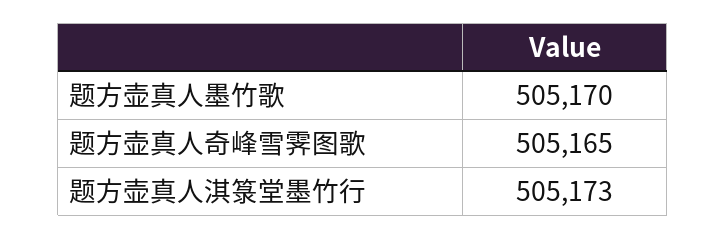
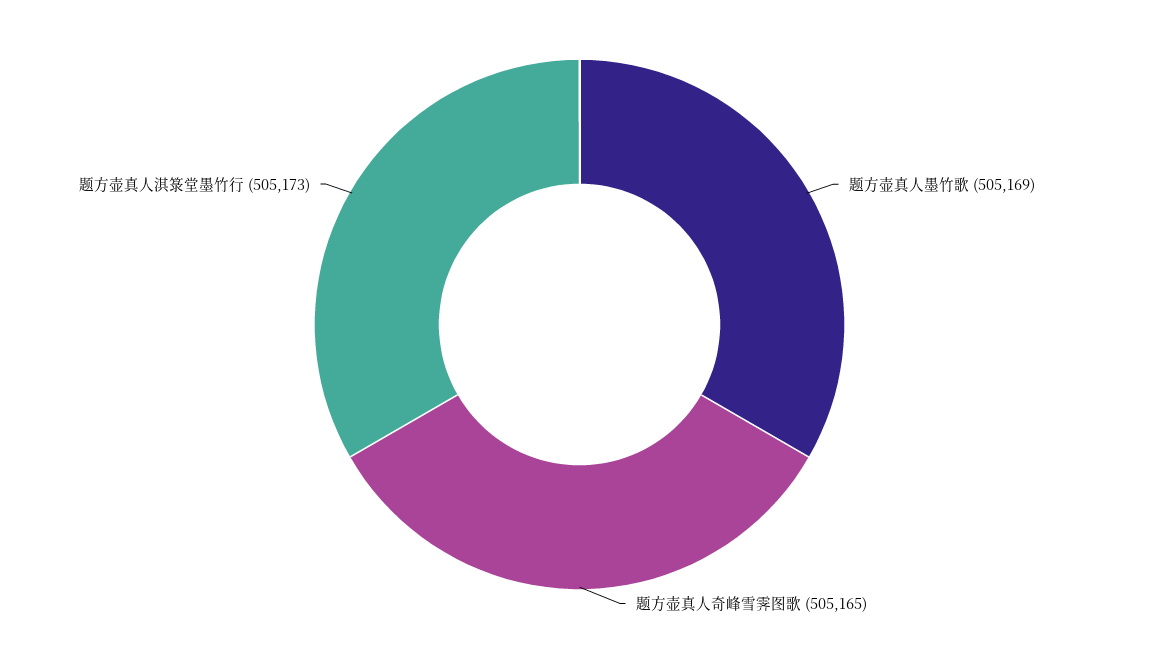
  {
-   "题方壶真人墨竹歌": 505170,
+   "题方壶真人墨竹歌": 505169,
    "题方壶真人奇峰雪霁图歌": 505165,
    "题方壶真人淇箓堂墨竹行": 505173
  }

